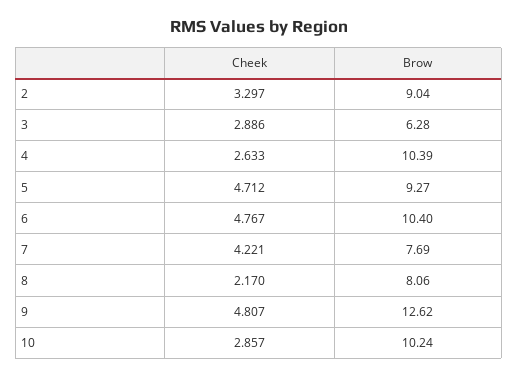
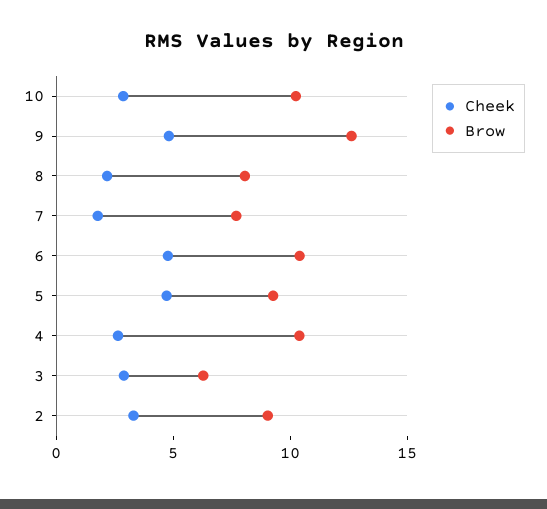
  {
    "Cheek": {
      "2": 3.297,
      "3": 2.886,
      "4": 2.633,
      "5": 4.712,
      "6": 4.767,
-     "7": 4.221,
+     "7": 2,
      "8": 2.17,
      "9": 4.807,
      "10": 2.857
    },
    "Brow": {
      "2": 9.04,
      "3": 6.28,
      "4": 10.39,
      "5": 9.27,
      "6": 10.4,
      "7": 7.69,
      "8": 8.06,
      "9": 12.62,
      "10": 10.24
    }
  }

